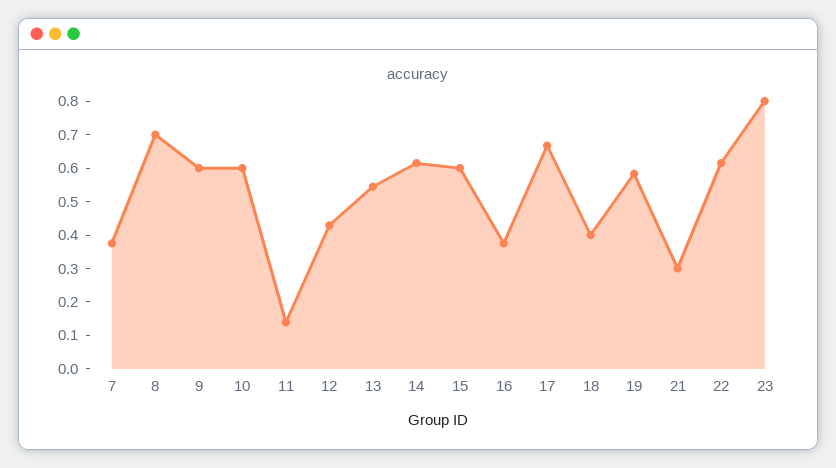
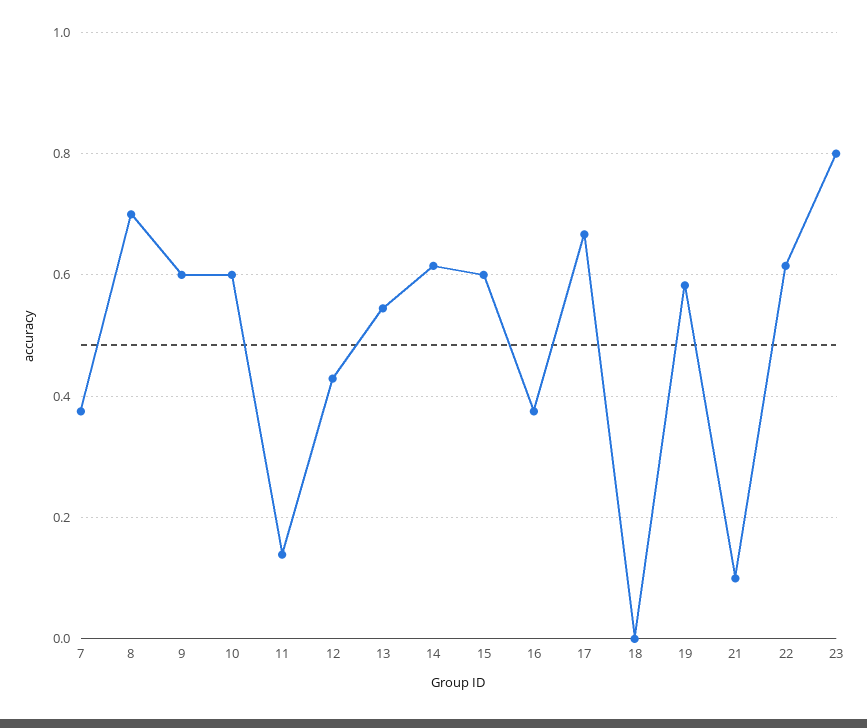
  {
    "7": 0.38,
    "8": 0.7,
    "9": 0.6,
    "10": 0.6,
    "11": 0.14,
    "12": 0.42,
    "13": 0.54,
    "14": 0.62,
    "15": 0.6,
    "16": 0.38,
    "17": 0.66,
-   "18": 0.4,
+   "18": 0,
    "19": 0.58,
-   "21": 0.3,
+   "21": 0.1,
    "22": 0.62,
    "23": 0.8
  }

